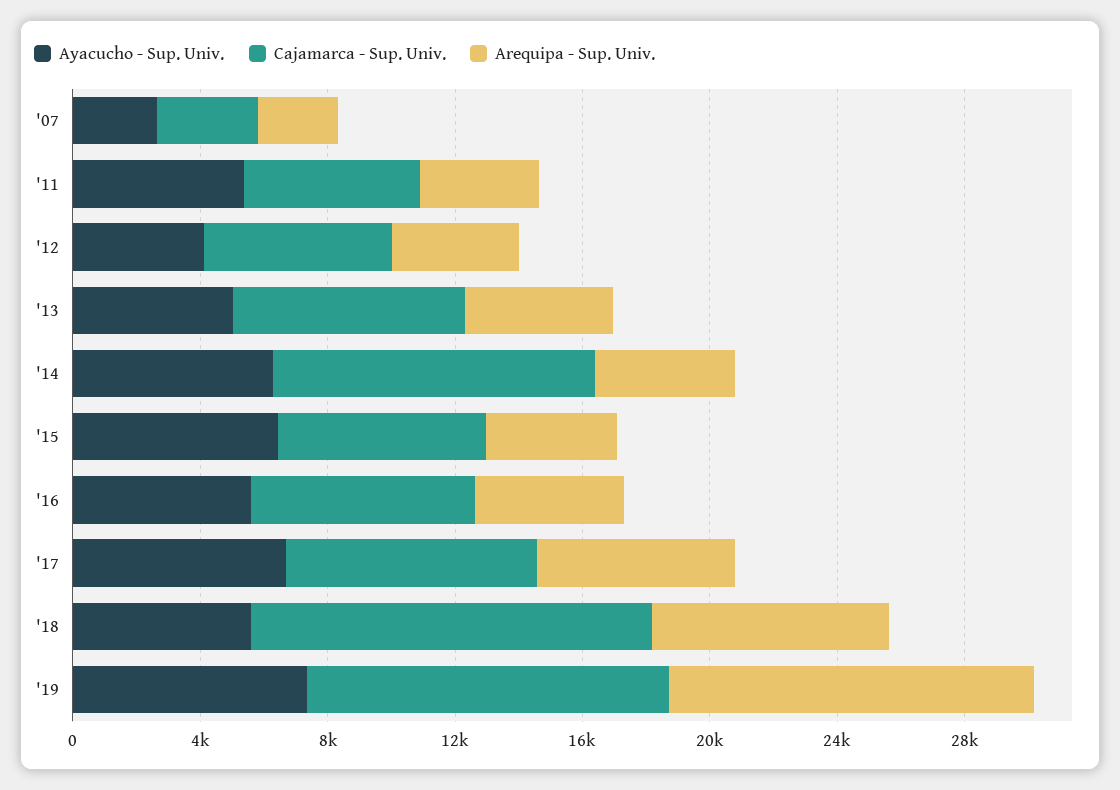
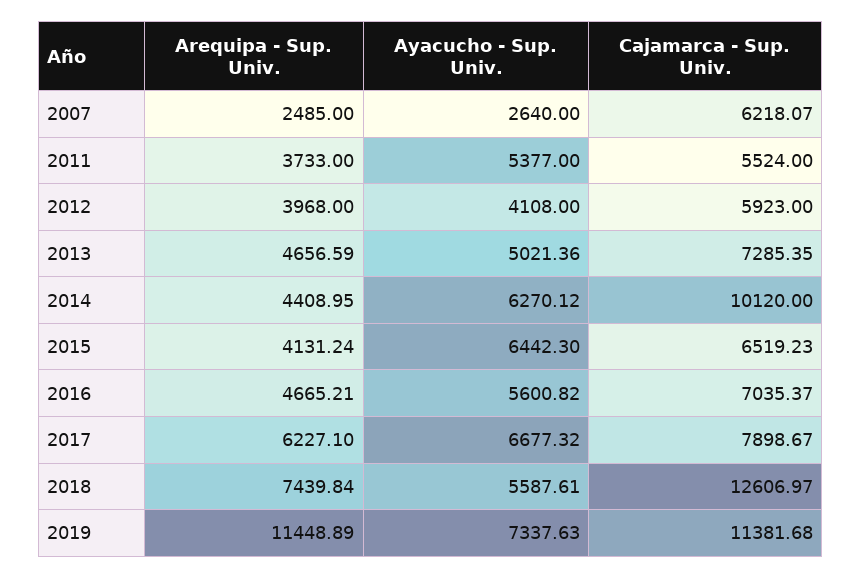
  {
    "Ayacucho - Sup. Univ.": {
      "'07": 2640,
      "'11": 5377,
      "'12": 4108,
      "'13": 5021.36,
      "'14": 6270.12,
      "'15": 6442.3,
      "'16": 5600.82,
      "'17": 6677.32,
      "'18": 5587.61,
      "'19": 7337.63
    },
    "Cajamarca - Sup. Univ.": {
-     "'07": 3000,
+     "'07": 6218.07,
      "'11": 5524,
      "'12": 5923,
      "'13": 7285.35,
      "'14": 10120,
      "'15": 6519.23,
      "'16": 7035.37,
      "'17": 7898.67,
      "'18": 12606.97,
      "'19": 11381.68
    },
    "Arequipa - Sup. Univ.": {
      "'07": 2485,
      "'11": 3733,
      "'12": 3968,
      "'13": 4656.59,
      "'14": 4408.95,
      "'15": 4131.24,
      "'16": 4665.21,
      "'17": 6227.1,
      "'18": 7439.84,
      "'19": 11448.89
    }
  }

